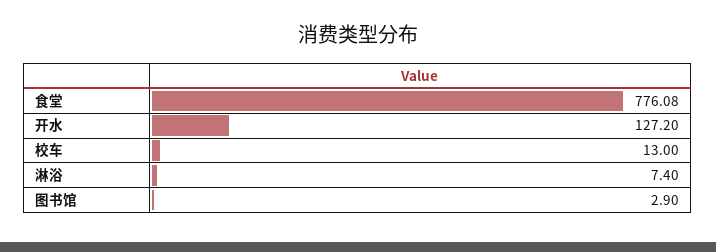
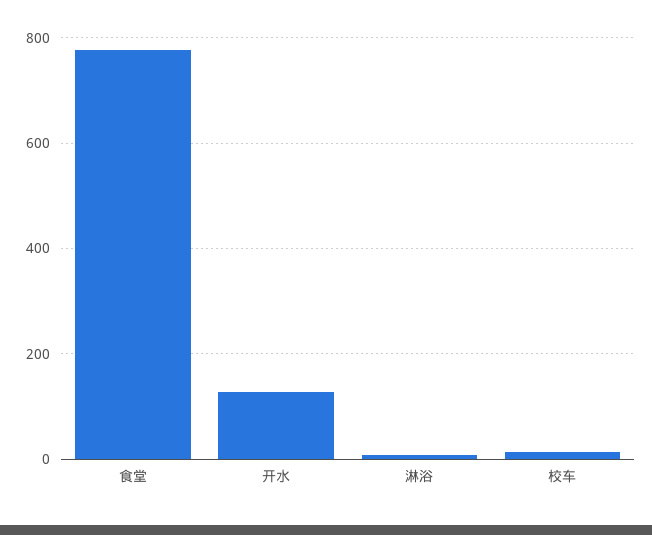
  {
    "食堂": 776.08,
    "开水": 127.2,
    "校车": 13,
-   "淋浴": 7.4,
+   "淋浴": 7.4
-   "图书馆": 2.9
  }

